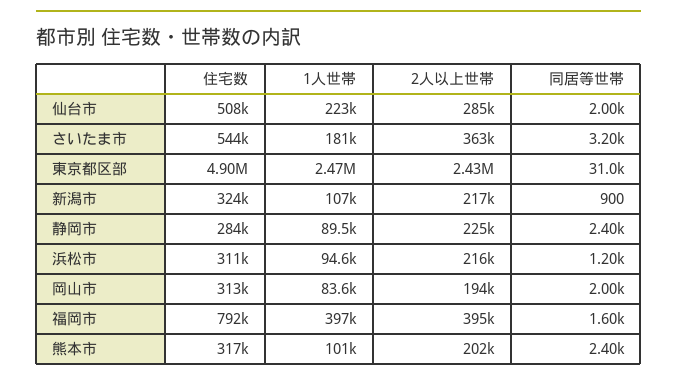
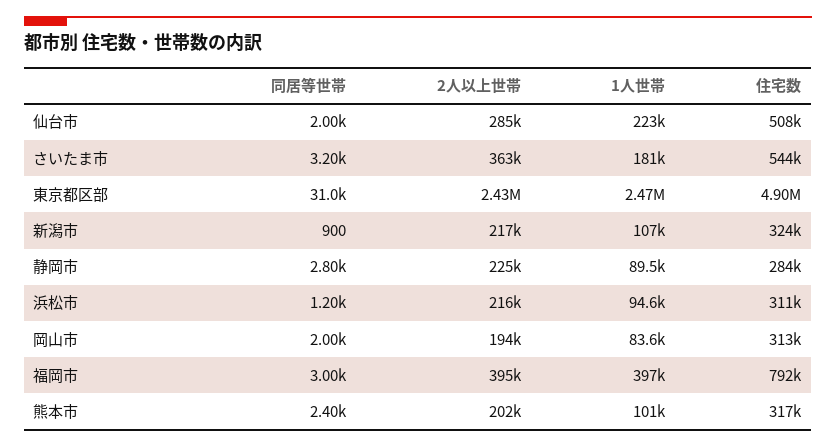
  {
    "住宅数": {
      "仙台市": 508000,
      "さいたま市": 544000,
      "東京都区部": 4900000,
      "新潟市": 324000,
      "静岡市": 284000,
      "浜松市": 311000,
      "岡山市": 313000,
      "福岡市": 792000,
      "熊本市": 317000
    },
    "1人世帯": {
      "仙台市": 223000,
      "さいたま市": 181000,
      "東京都区部": 2470000,
      "新潟市": 107000,
      "静岡市": 89500,
      "浜松市": 94600,
      "岡山市": 83600,
      "福岡市": 397000,
      "熊本市": 101000
    },
    "2人以上世帯": {
      "仙台市": 285000,
      "さいたま市": 363000,
      "東京都区部": 2430000,
      "新潟市": 217000,
      "静岡市": 225000,
      "浜松市": 216000,
      "岡山市": 194000,
      "福岡市": 395000,
      "熊本市": 202000
    },
    "同居等世帯": {
      "仙台市": 2000,
      "さいたま市": 3200,
      "東京都区部": 31000,
      "新潟市": 900,
-     "静岡市": 2400,
+     "静岡市": 2800,
      "浜松市": 1200,
      "岡山市": 2000,
-     "福岡市": 1600,
+     "福岡市": 3000,
      "熊本市": 2400
    }
  }

